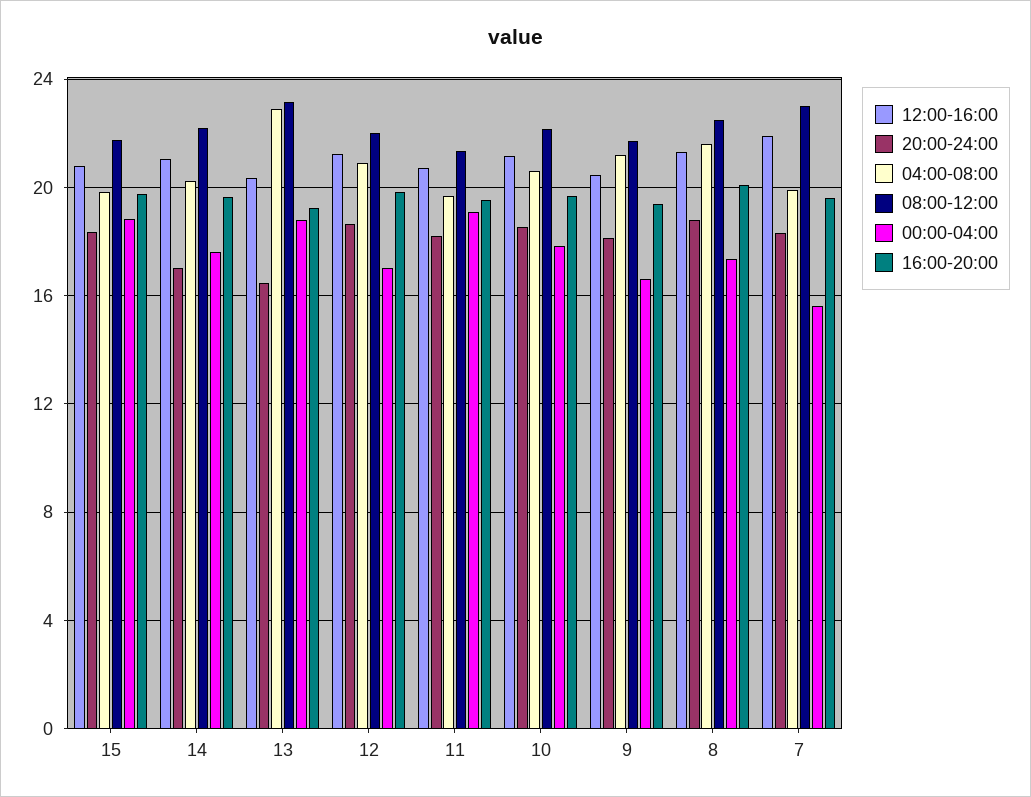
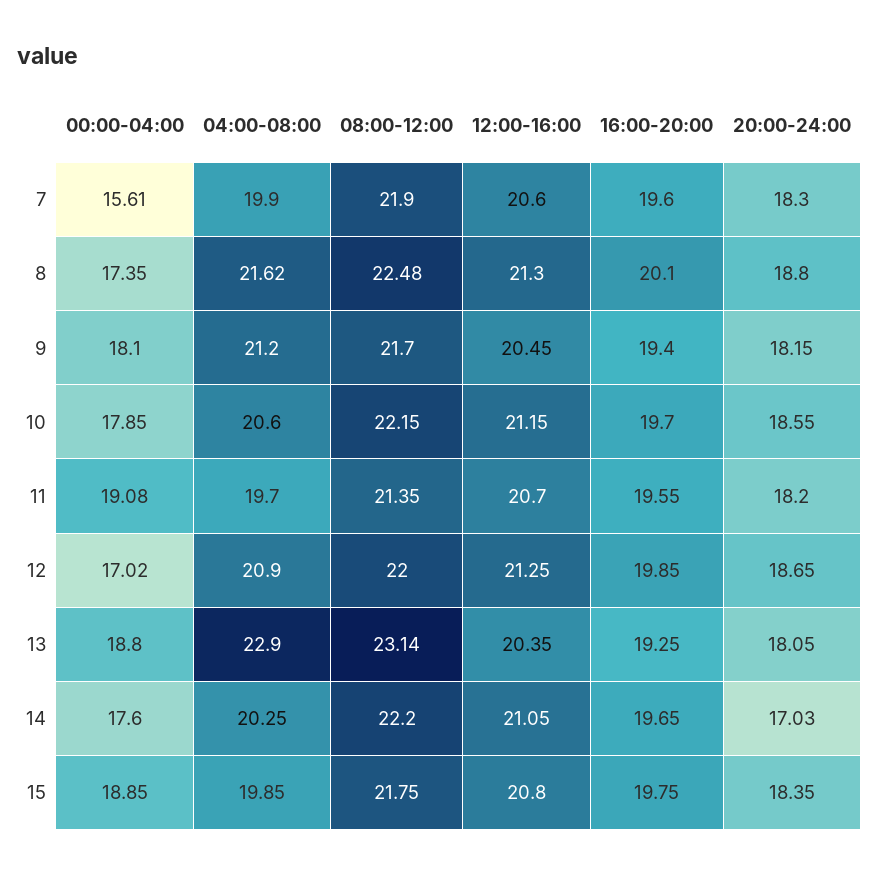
  {
    "12:00-16:00": {
      "15": 20.8,
      "14": 21.05,
      "13": 20.35,
      "12": 21.25,
      "11": 20.7,
      "10": 21.15,
      "9": 20.45,
      "8": 21.3,
-     "7": 22
+     "7": 20.6
    },
    "20:00-24:00": {
      "15": 18.35,
      "14": 17.03,
-     "13": 16.5,
+     "13": 18.05,
      "12": 18.65,
      "11": 18.2,
      "10": 18.55,
      "9": 18.15,
      "8": 18.8,
      "7": 18.3
    },
    "04:00-08:00": {
      "15": 19.85,
      "14": 20.25,
      "13": 22.9,
      "12": 20.9,
      "11": 19.7,
      "10": 20.6,
      "9": 21.2,
      "8": 21.62,
      "7": 19.9
    },
    "08:00-12:00": {
      "15": 21.75,
      "14": 22.2,
      "13": 23.14,
      "12": 22,
      "11": 21.35,
      "10": 22.15,
      "9": 21.7,
      "8": 22.48,
-     "7": 23
+     "7": 21.9
    },
    "00:00-04:00": {
      "15": 18.85,
      "14": 17.6,
      "13": 18.8,
      "12": 17.02,
      "11": 19.08,
      "10": 17.85,
-     "9": 16.5,
+     "9": 18.1,
      "8": 17.35,
      "7": 15.61
    },
    "16:00-20:00": {
      "15": 19.75,
      "14": 19.65,
      "13": 19.25,
      "12": 19.85,
      "11": 19.55,
      "10": 19.7,
      "9": 19.4,
      "8": 20.1,
      "7": 19.6
    }
  }

